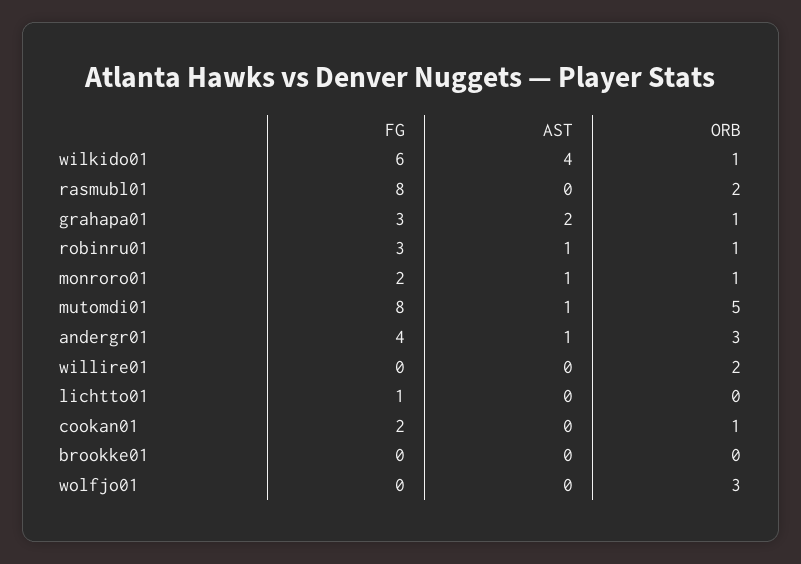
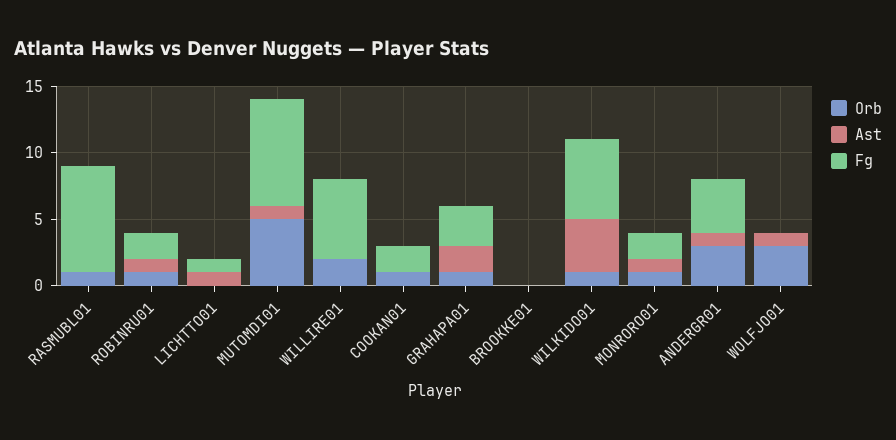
  {
    "FG": {
      "wilkido01": 6,
      "rasmubl01": 8,
      "grahapa01": 3,
-     "robinru01": 3,
+     "robinru01": 2,
      "monroro01": 2,
      "mutomdi01": 8,
      "andergr01": 4,
-     "willire01": 0,
+     "willire01": 6,
      "lichtto01": 1,
      "cookan01": 2,
      "brookke01": 0,
      "wolfjo01": 0
    },
    "AST": {
      "wilkido01": 4,
      "rasmubl01": 0,
      "grahapa01": 2,
      "robinru01": 1,
      "monroro01": 1,
      "mutomdi01": 1,
      "andergr01": 1,
      "willire01": 0,
-     "lichtto01": 0,
+     "lichtto01": 1,
      "cookan01": 0,
      "brookke01": 0,
-     "wolfjo01": 0
+     "wolfjo01": 1
    },
    "ORB": {
      "wilkido01": 1,
-     "rasmubl01": 2,
+     "rasmubl01": 1,
      "grahapa01": 1,
      "robinru01": 1,
      "monroro01": 1,
      "mutomdi01": 5,
      "andergr01": 3,
      "willire01": 2,
      "lichtto01": 0,
      "cookan01": 1,
      "brookke01": 0,
      "wolfjo01": 3
    }
  }

